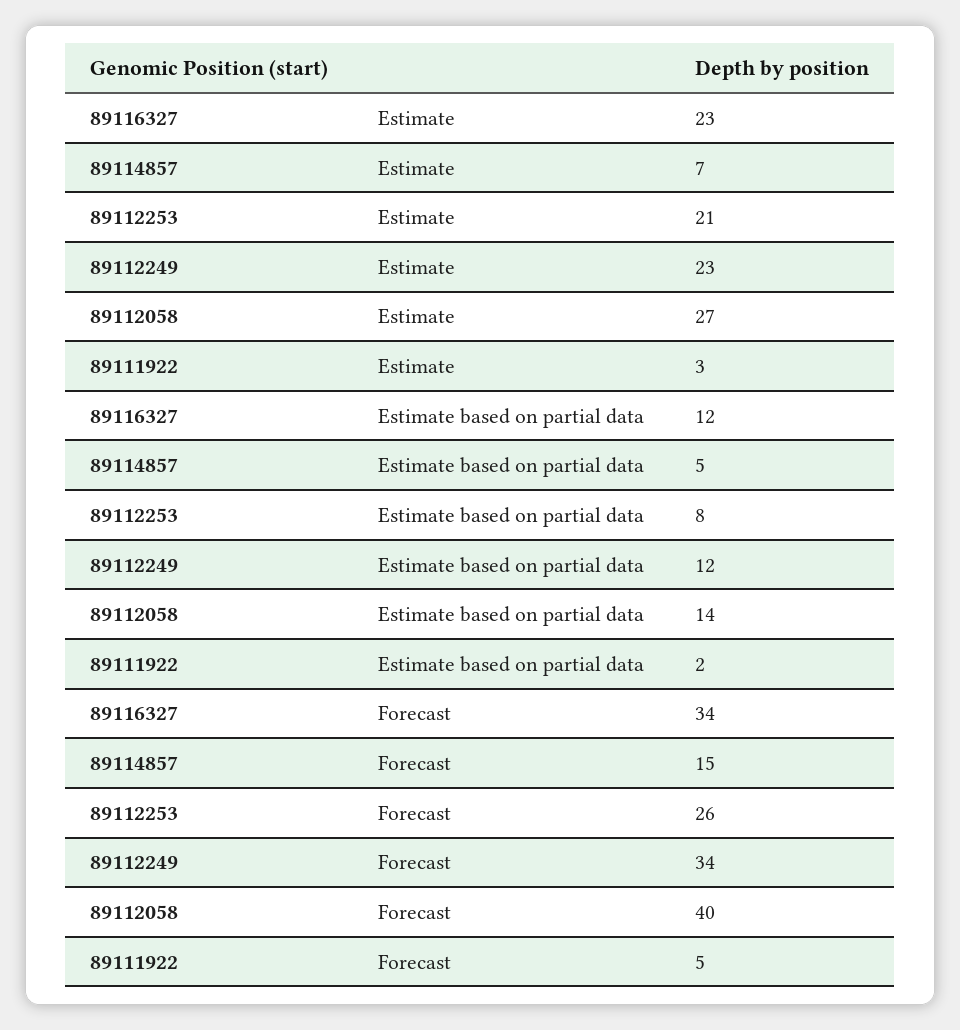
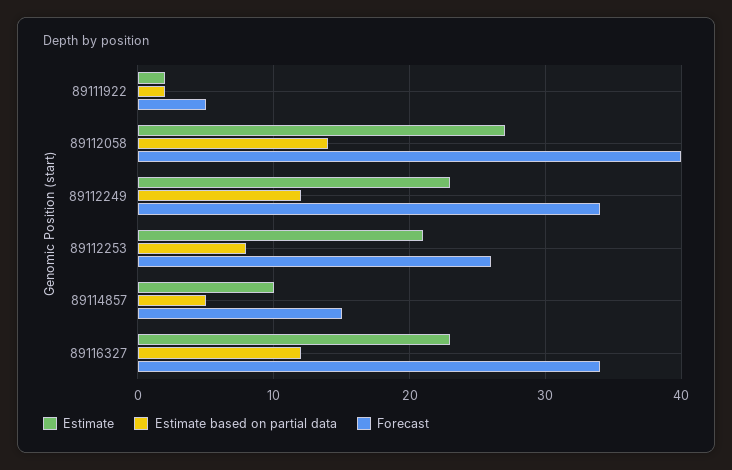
  {
    "Estimate": {
      "89116327": 23,
-     "89114857": 7,
+     "89114857": 10,
      "89112253": 21,
      "89112249": 23,
      "89112058": 27,
-     "89111922": 3
+     "89111922": 2
    },
    "Estimate based on partial data": {
      "89116327": 12,
      "89114857": 5,
      "89112253": 8,
      "89112249": 12,
      "89112058": 14,
      "89111922": 2
    },
    "Forecast": {
      "89116327": 34,
      "89114857": 15,
      "89112253": 26,
      "89112249": 34,
      "89112058": 40,
      "89111922": 5
    }
  }

